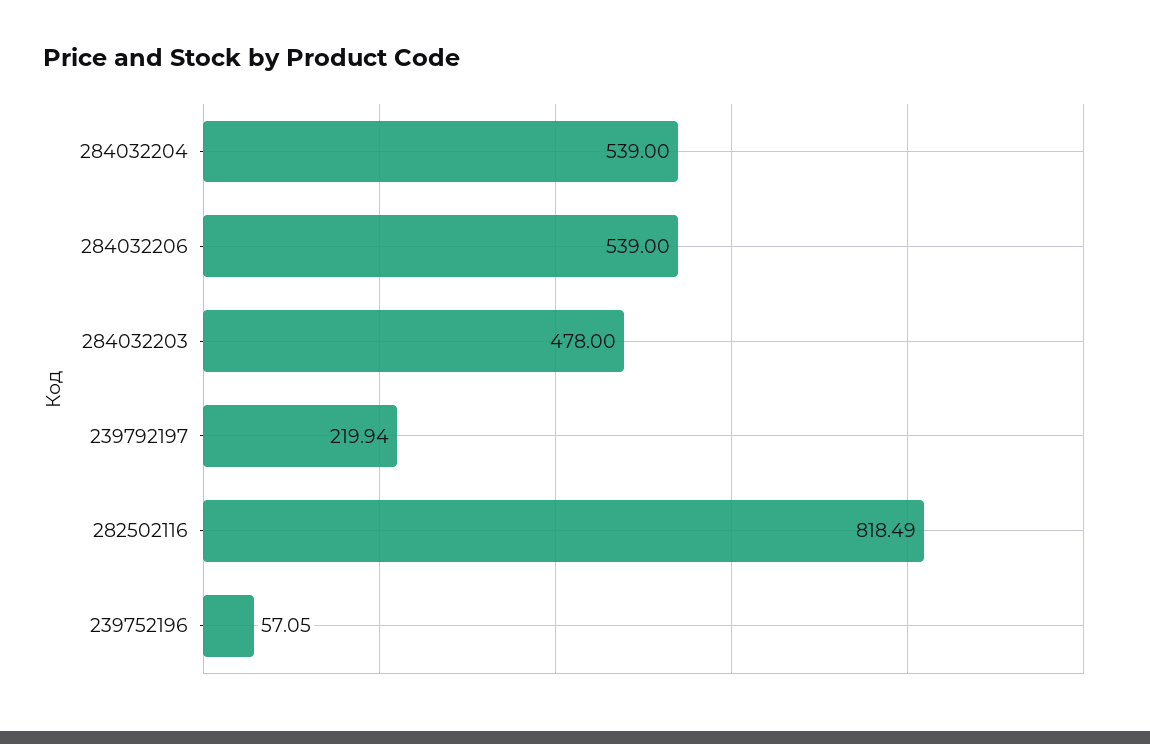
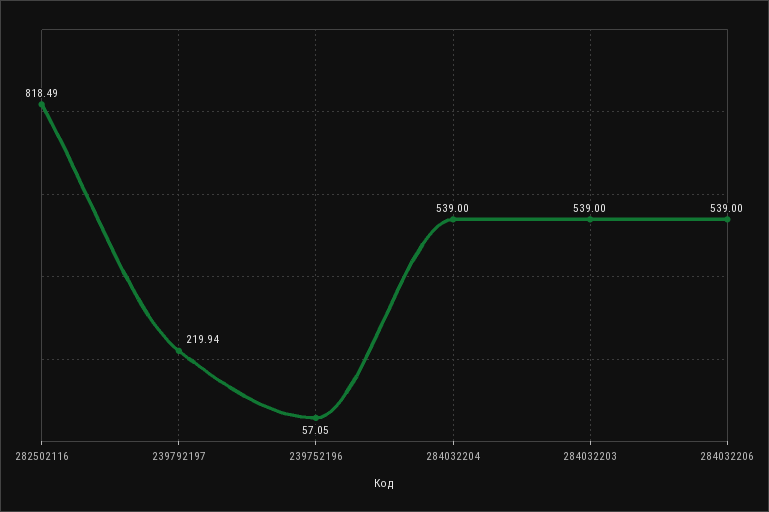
  {
    "284032204": 539,
    "284032206": 539,
-   "284032203": 478,
+   "284032203": 539,
    "239792197": 219.94,
    "282502116": 818.49,
    "239752196": 57.05
  }

